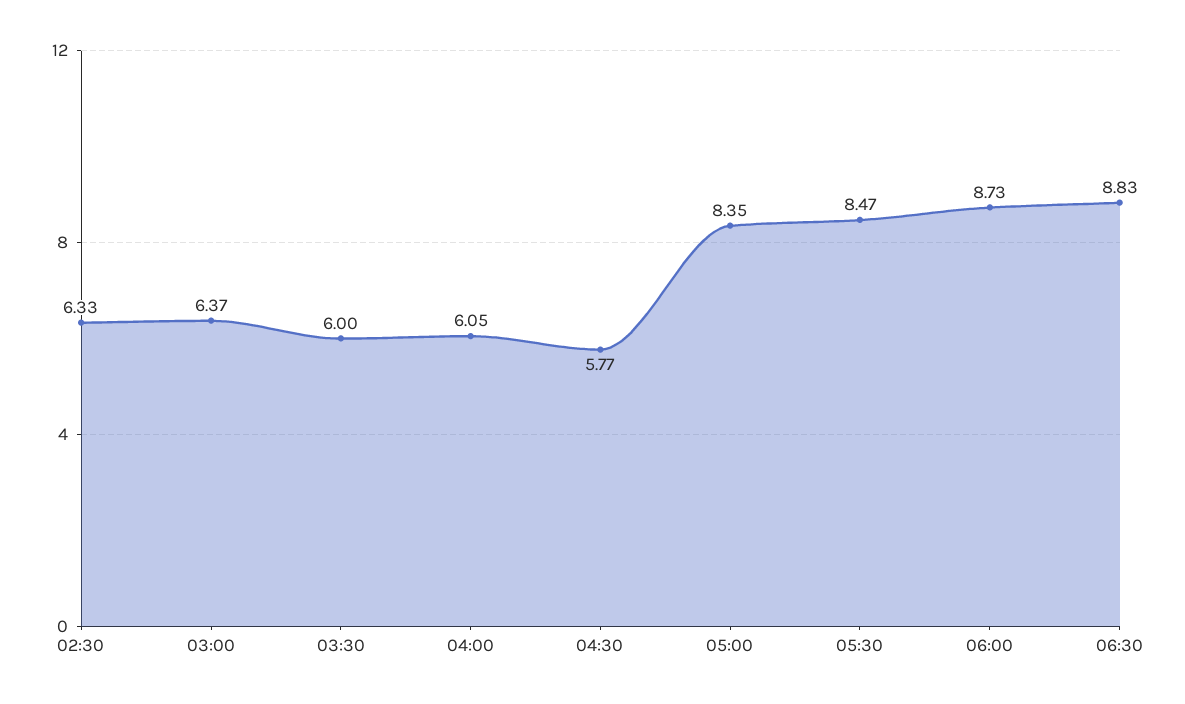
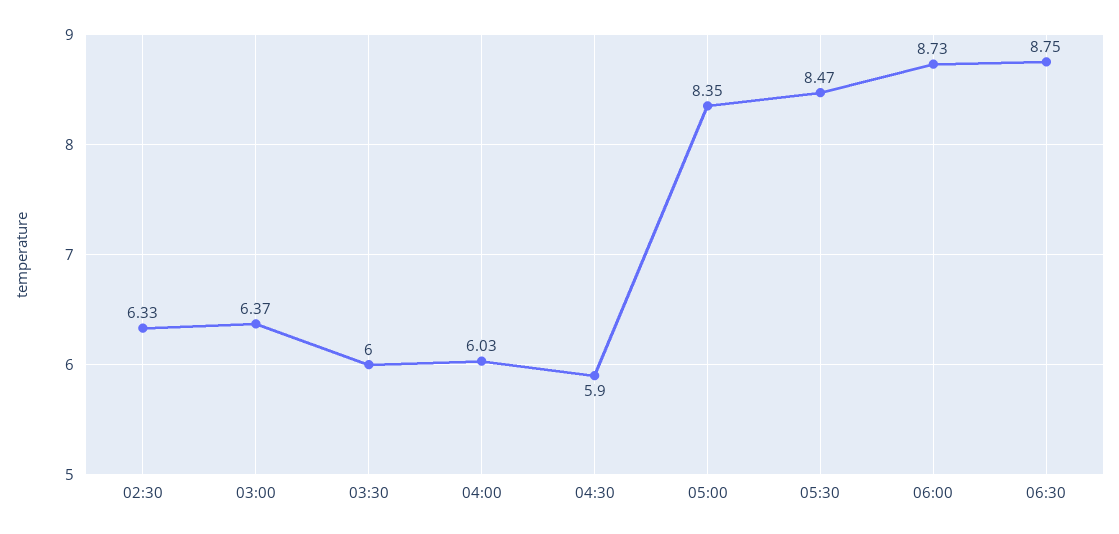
  {
    "02:30": 6.33,
    "03:00": 6.37,
    "03:30": 6,
-   "04:00": 6.05,
+   "04:00": 6.03,
-   "04:30": 5.77,
+   "04:30": 5.9,
    "05:00": 8.35,
    "05:30": 8.47,
    "06:00": 8.73,
-   "06:30": 8.83
+   "06:30": 8.75
  }

